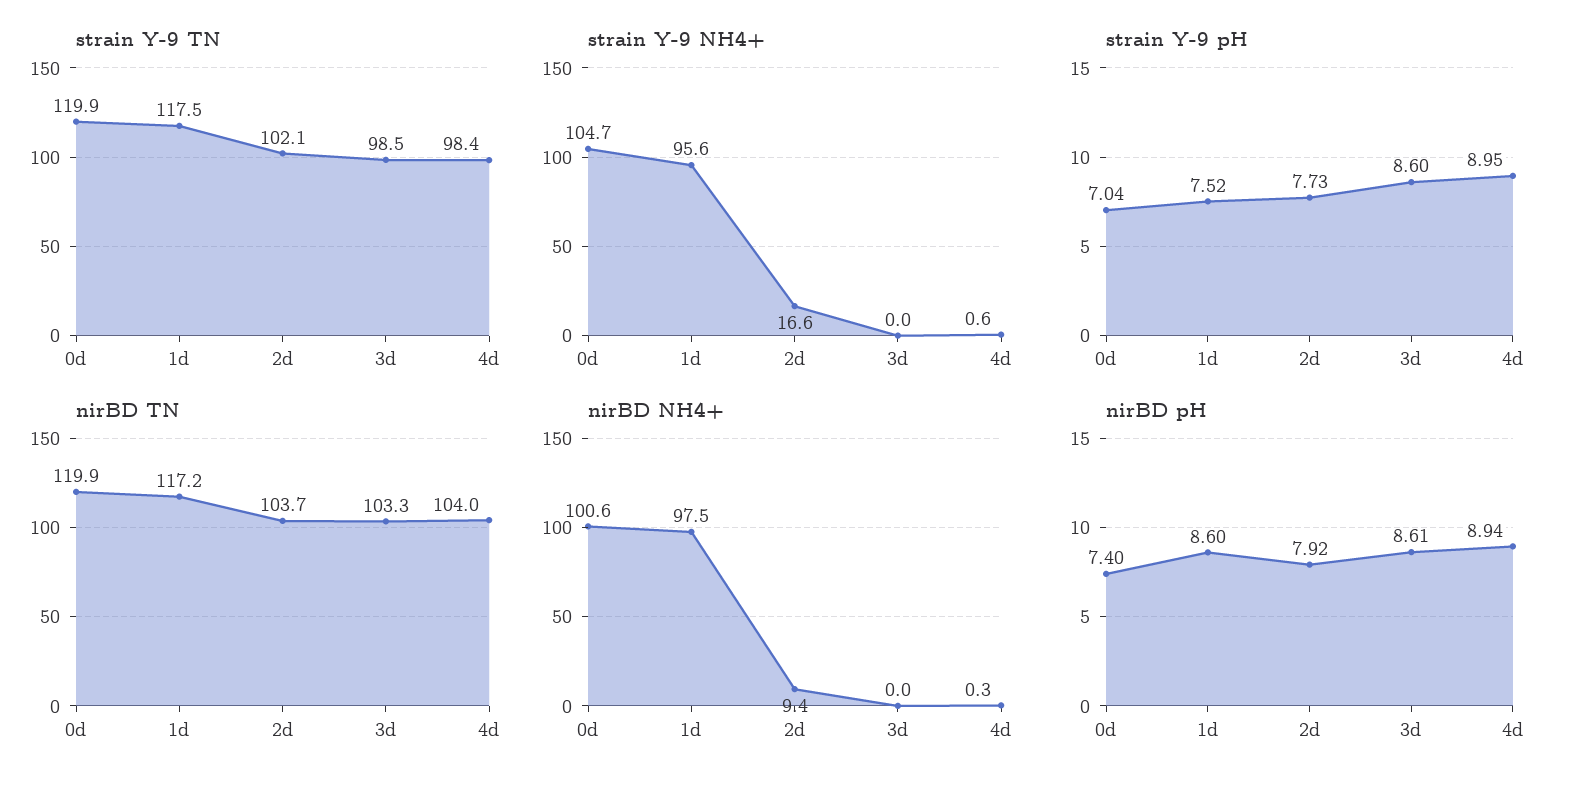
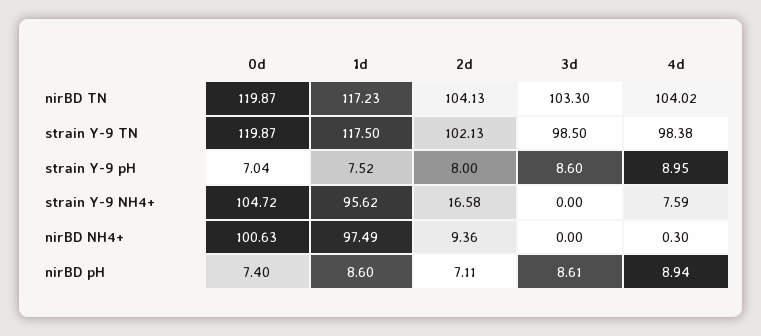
  {
    "strain Y-9 TN": {
      "0d": 119.87,
      "1d": 117.5,
      "2d": 102.13,
      "3d": 98.5,
      "4d": 98.38
    },
    "strain Y-9 NH4+": {
      "0d": 104.72,
      "1d": 95.62,
      "2d": 16.58,
      "3d": 0,
-     "4d": 0.6
+     "4d": 7.59
    },
    "strain Y-9 pH": {
      "0d": 7.04,
      "1d": 7.52,
-     "2d": 7.73,
+     "2d": 8,
      "3d": 8.6,
      "4d": 8.95
    },
    "nirBD TN": {
      "0d": 119.87,
      "1d": 117.23,
-     "2d": 103.7,
+     "2d": 104.13,
      "3d": 103.3,
      "4d": 104.02
    },
    "nirBD NH4+": {
      "0d": 100.63,
      "1d": 97.49,
      "2d": 9.36,
      "3d": 0,
      "4d": 0.3
    },
    "nirBD pH": {
      "0d": 7.4,
      "1d": 8.6,
-     "2d": 7.92,
+     "2d": 7.11,
      "3d": 8.61,
      "4d": 8.94
    }
  }

